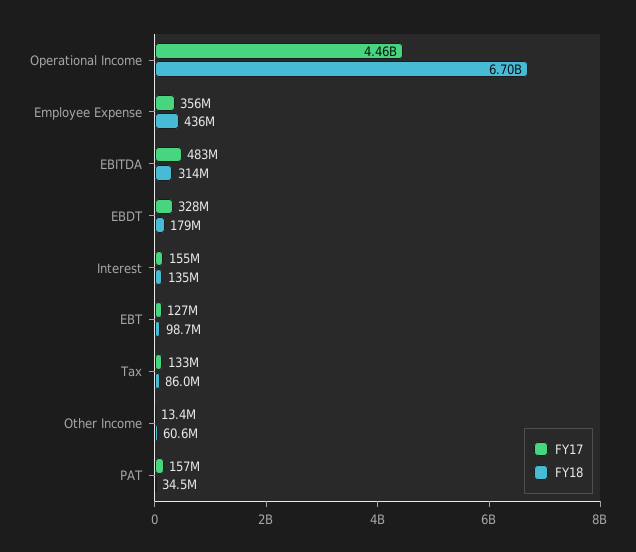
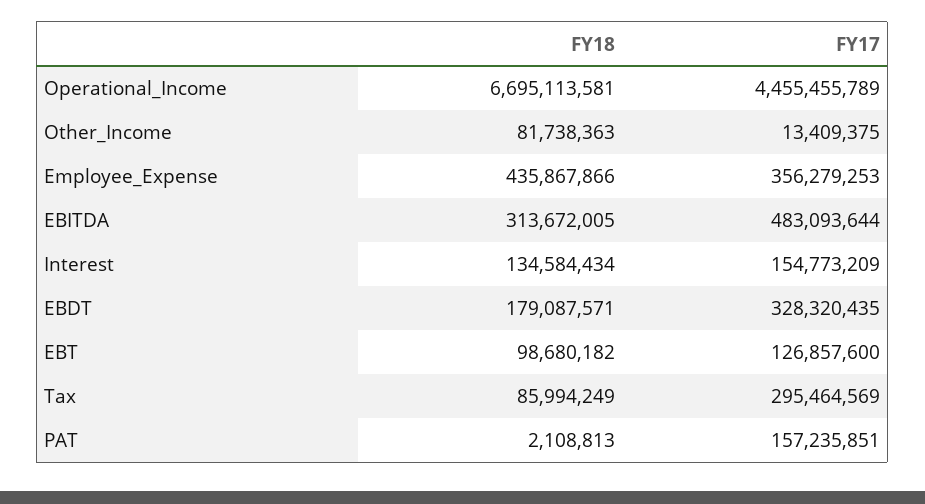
  {
    "FY17": {
      "Operational Income": 4455455789,
      "Employee Expense": 356279253,
      "EBITDA": 483093644,
      "EBDT": 328320435,
      "Interest": 154773209,
      "EBT": 126857600,
-     "Tax": 133000000,
+     "Tax": 295464569,
      "Other Income": 13409375,
      "PAT": 157235851
    },
    "FY18": {
      "Operational Income": 6695113581,
      "Employee Expense": 435867866,
      "EBITDA": 313672005,
      "EBDT": 179087571,
      "Interest": 134584434,
      "EBT": 98680182,
      "Tax": 85994249,
-     "Other Income": 60600000,
+     "Other Income": 81738363,
-     "PAT": 34500000
+     "PAT": 2108813
    }
  }

